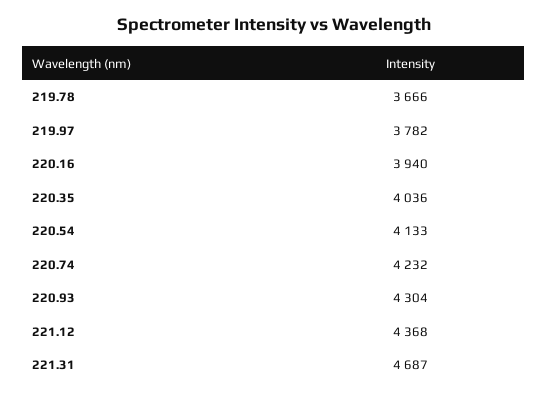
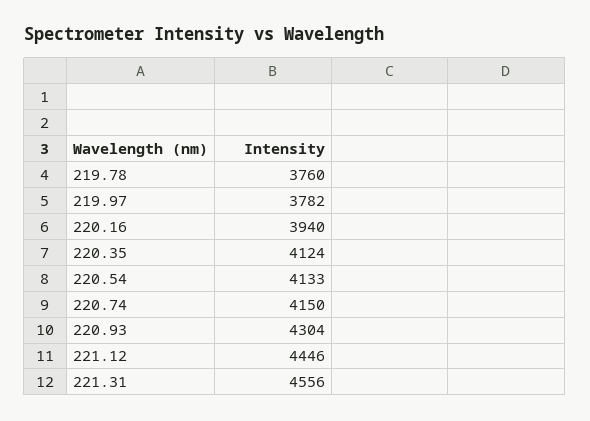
  {
-   "219.78": 3666,
+   "219.78": 3760,
    "219.97": 3782,
    "220.16": 3940,
-   "220.35": 4036,
+   "220.35": 4124,
    "220.54": 4133,
-   "220.74": 4232,
+   "220.74": 4150,
    "220.93": 4304,
-   "221.12": 4368,
+   "221.12": 4446,
-   "221.31": 4687
+   "221.31": 4556
  }

